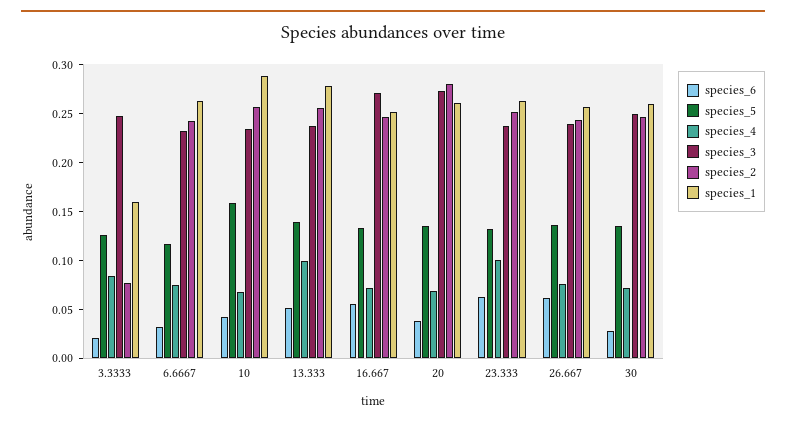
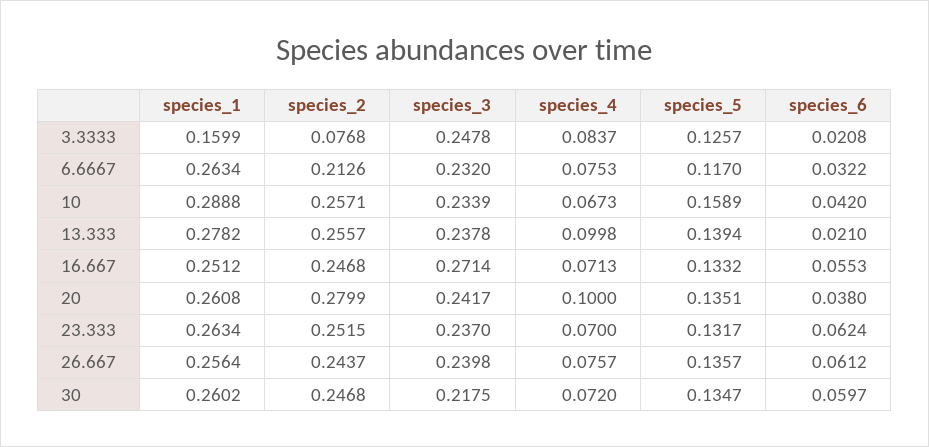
  {
    "species_6": {
      "3.3333": 0.0208,
      "6.6667": 0.0322,
      "10": 0.042,
-     "13.333": 0.05,
+     "13.333": 0.021,
      "16.667": 0.0553,
      "20": 0.038,
      "23.333": 0.0624,
      "26.667": 0.0612,
-     "30": 0.03
+     "30": 0.0597
    },
    "species_5": {
      "3.3333": 0.1257,
      "6.6667": 0.117,
      "10": 0.1589,
      "13.333": 0.1394,
      "16.667": 0.1332,
      "20": 0.1351,
      "23.333": 0.1317,
      "26.667": 0.1357,
      "30": 0.1347
    },
    "species_4": {
      "3.3333": 0.0837,
      "6.6667": 0.0753,
      "10": 0.0673,
      "13.333": 0.0998,
      "16.667": 0.0713,
-     "20": 0.07,
+     "20": 0.1,
-     "23.333": 0.1,
+     "23.333": 0.07,
      "26.667": 0.0757,
      "30": 0.072
    },
    "species_3": {
      "3.3333": 0.2478,
      "6.6667": 0.232,
      "10": 0.2339,
      "13.333": 0.2378,
      "16.667": 0.2714,
-     "20": 0.27,
+     "20": 0.2417,
      "23.333": 0.237,
      "26.667": 0.2398,
-     "30": 0.25
+     "30": 0.2175
    },
    "species_2": {
      "3.3333": 0.0768,
-     "6.6667": 0.24,
+     "6.6667": 0.2126,
      "10": 0.2571,
      "13.333": 0.2557,
      "16.667": 0.2468,
      "20": 0.2799,
      "23.333": 0.2515,
      "26.667": 0.2437,
      "30": 0.2468
    },
    "species_1": {
      "3.3333": 0.1599,
      "6.6667": 0.2634,
      "10": 0.2888,
      "13.333": 0.2782,
      "16.667": 0.2512,
      "20": 0.2608,
      "23.333": 0.2634,
      "26.667": 0.2564,
      "30": 0.2602
    }
  }

